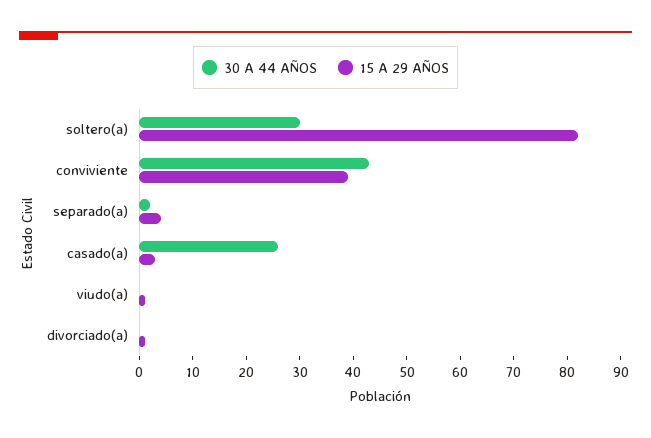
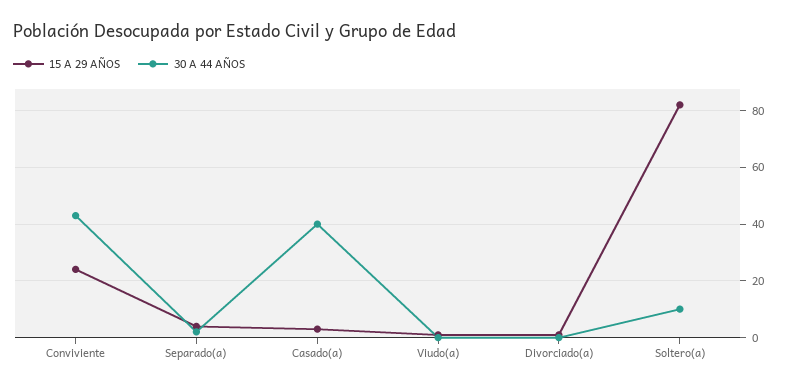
  {
    "30 A 44 AÑOS": {
-     "soltero(a)": 30,
+     "soltero(a)": 10,
      "conviviente": 45,
      "separado(a)": 0,
-     "casado(a)": 25,
+     "casado(a)": 40,
      "viudo(a)": 0,
      "divorciado(a)": 0
    },
    "15 A 29 AÑOS": {
      "soltero(a)": 80,
-     "conviviente": 40,
+     "conviviente": 25,
      "separado(a)": 5,
      "casado(a)": 5,
      "viudo(a)": 0,
      "divorciado(a)": 0
    }
  }

